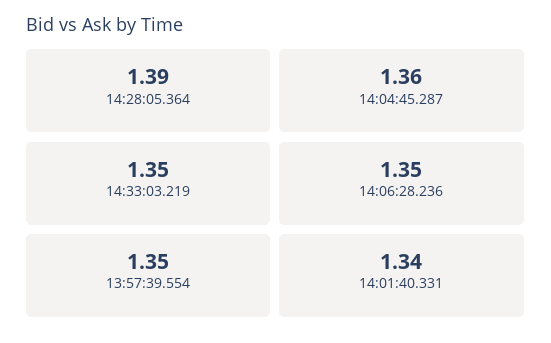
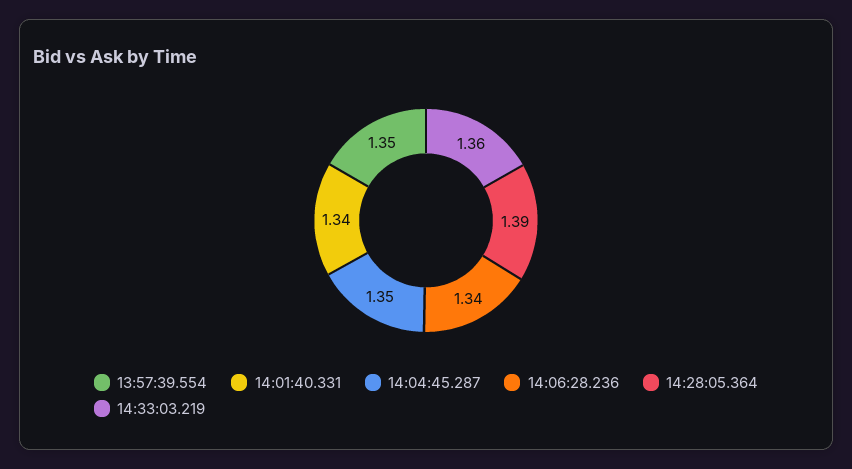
  {
    "14:28:05.364": 1.39,
-   "14:04:45.287": 1.36,
+   "14:04:45.287": 1.35,
-   "14:33:03.219": 1.35,
+   "14:33:03.219": 1.36,
-   "14:06:28.236": 1.35,
+   "14:06:28.236": 1.34,
    "13:57:39.554": 1.35,
    "14:01:40.331": 1.34
  }

